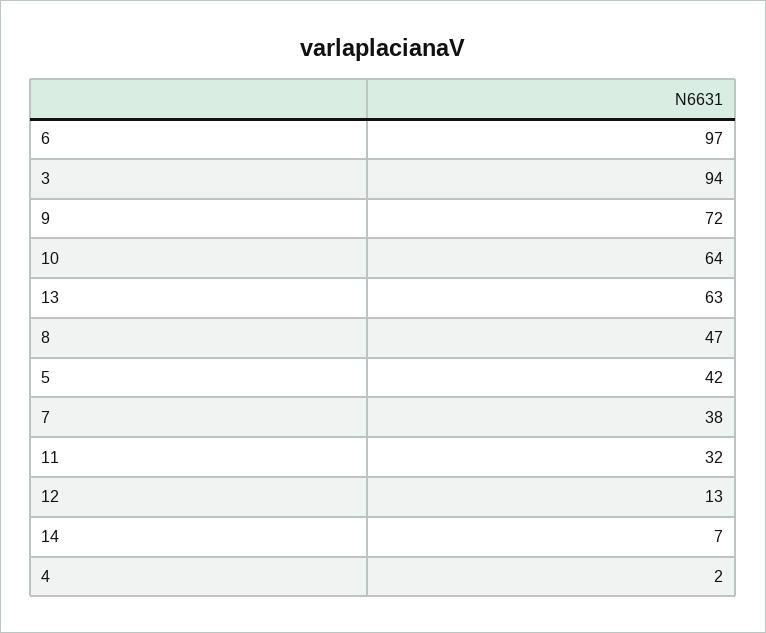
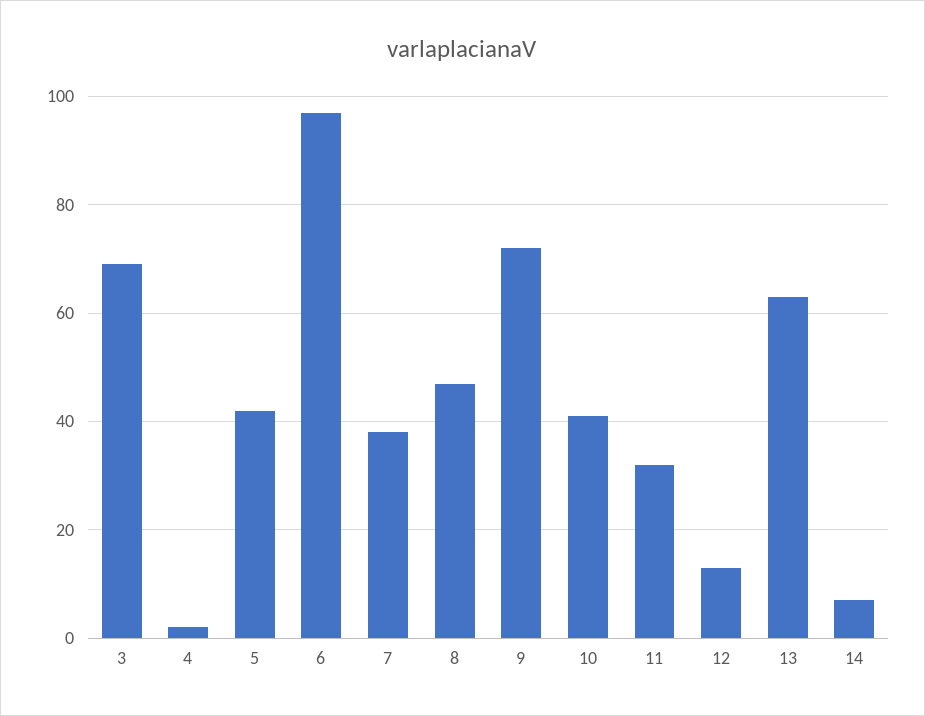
  {
    "6": 97,
-   "3": 94,
+   "3": 70,
    "9": 72,
-   "10": 64,
+   "10": 40,
    "13": 63,
    "8": 47,
    "5": 42,
    "7": 38,
    "11": 32,
    "12": 13,
    "14": 7,
    "4": 2
  }

